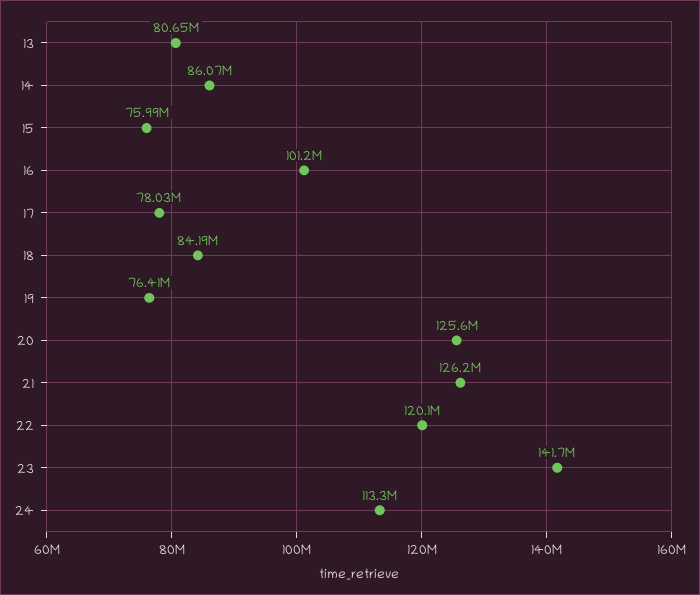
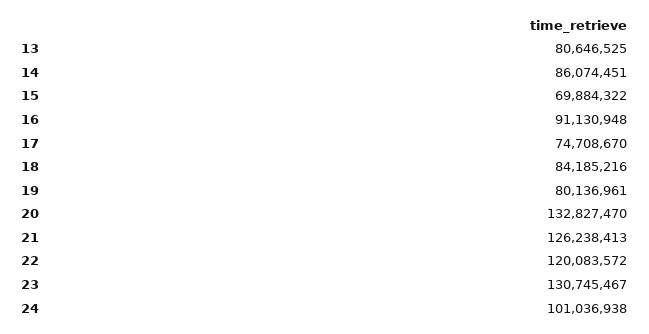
  {
    "13": 80646525,
    "14": 86074451,
-   "15": 75990000,
+   "15": 69884322,
-   "16": 101200000,
+   "16": 91130948,
-   "17": 78030000,
+   "17": 74708670,
    "18": 84185216,
-   "19": 76410000,
+   "19": 80136961,
-   "20": 125600000,
+   "20": 132827470,
    "21": 126238413,
    "22": 120083572,
-   "23": 141700000,
+   "23": 130745467,
-   "24": 113300000
+   "24": 101036938
  }

